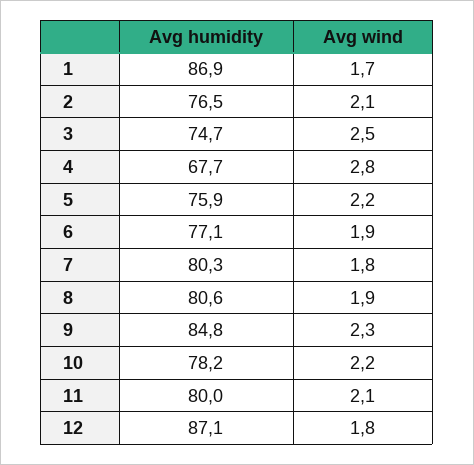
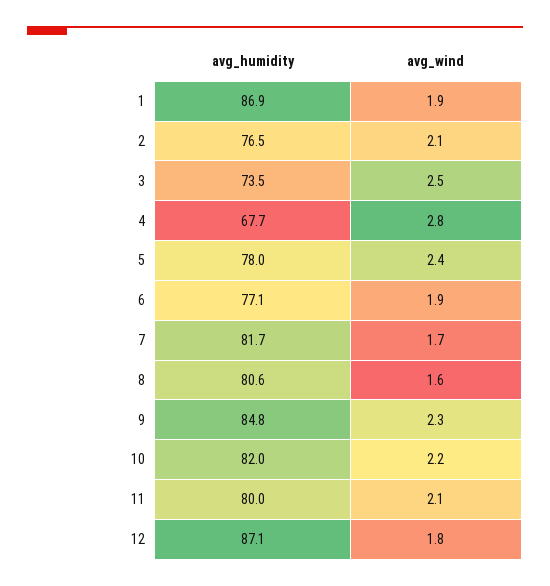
  {
    "Avg humidity": {
      "1": 86.9,
      "2": 76.5,
-     "3": 74.7,
+     "3": 73.5,
      "4": 67.7,
-     "5": 75.9,
+     "5": 78,
      "6": 77.1,
-     "7": 80.3,
+     "7": 81.7,
      "8": 80.6,
      "9": 84.8,
-     "10": 78.2,
+     "10": 82,
      "11": 80,
      "12": 87.1
    },
    "Avg wind": {
-     "1": 1.7,
+     "1": 1.9,
      "2": 2.1,
      "3": 2.5,
      "4": 2.8,
-     "5": 2.2,
+     "5": 2.4,
      "6": 1.9,
-     "7": 1.8,
+     "7": 1.7,
-     "8": 1.9,
+     "8": 1.6,
      "9": 2.3,
      "10": 2.2,
      "11": 2.1,
      "12": 1.8
    }
  }

